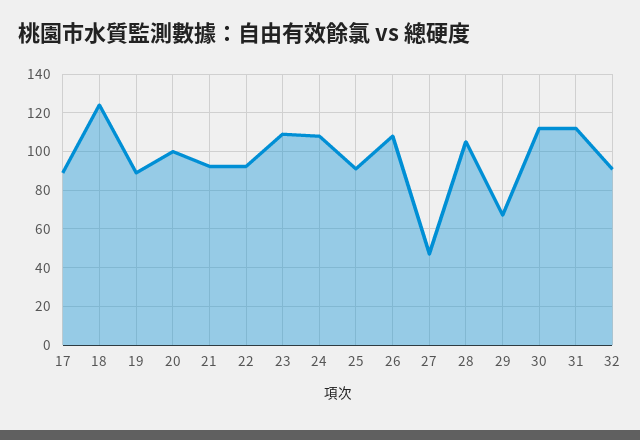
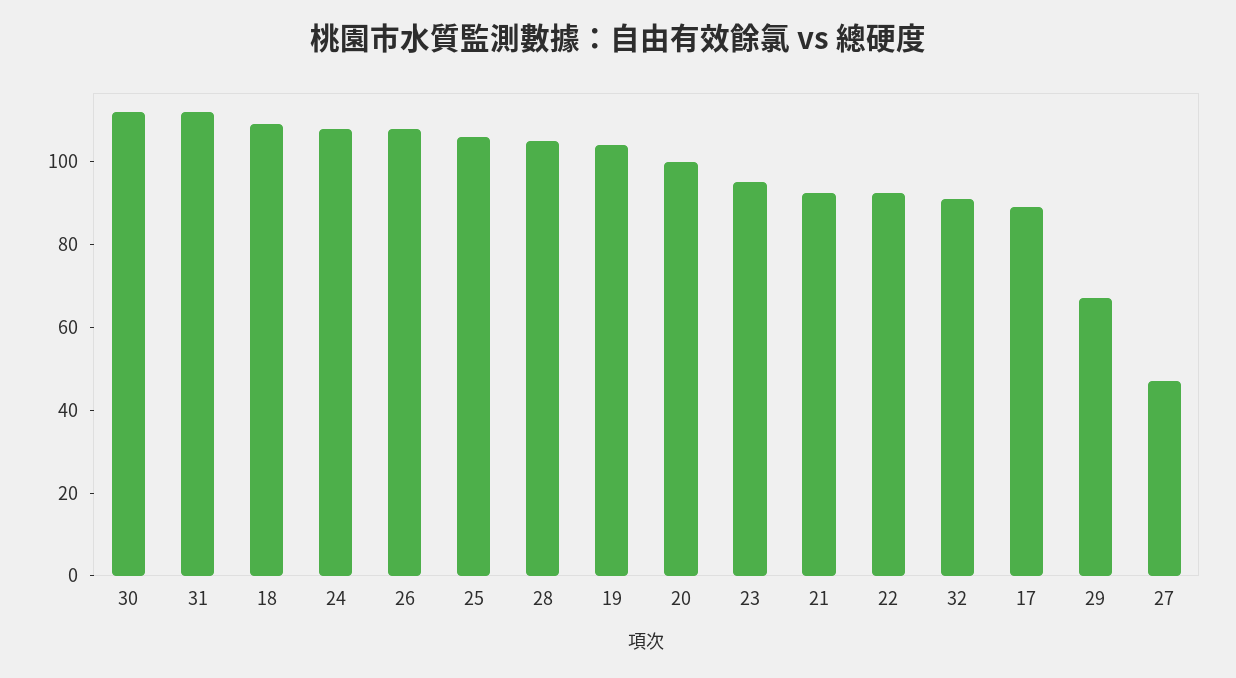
  {
    "17": 90,
-   "18": 125,
+   "18": 110,
-   "19": 90,
+   "19": 105,
    "20": 100,
    "21": 90,
    "22": 90,
-   "23": 110,
+   "23": 95,
    "24": 110,
-   "25": 90,
+   "25": 105,
    "26": 110,
    "27": 45,
    "28": 105,
    "29": 65,
    "30": 110,
    "31": 110,
    "32": 90
  }

